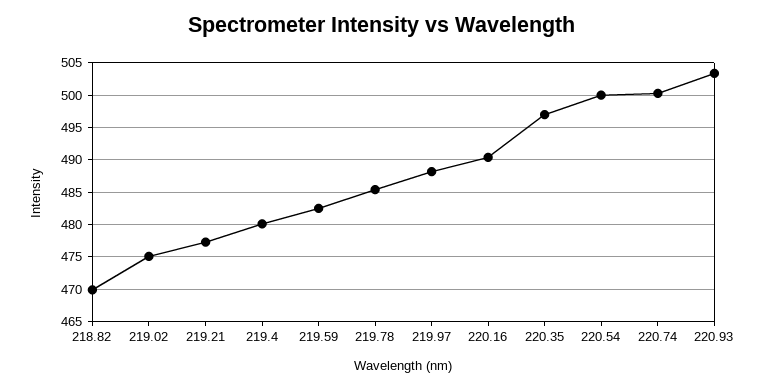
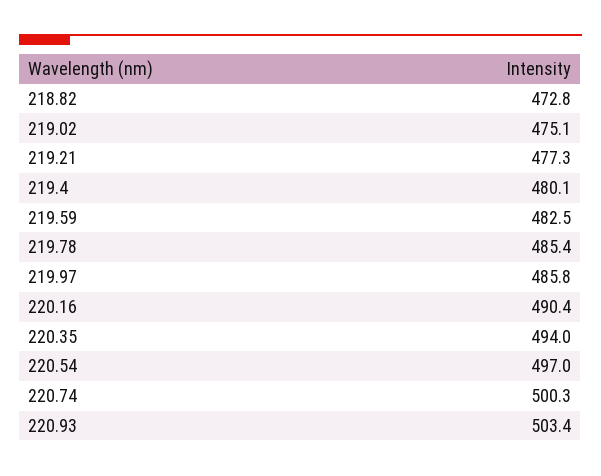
  {
-   "218.82": 470,
+   "218.82": 472.8,
    "219.02": 475.1,
    "219.21": 477.3,
    "219.4": 480.1,
    "219.59": 482.5,
    "219.78": 485.4,
-   "219.97": 488,
+   "219.97": 485.8,
    "220.16": 490.4,
-   "220.35": 497,
+   "220.35": 494,
-   "220.54": 500,
+   "220.54": 497,
    "220.74": 500.3,
    "220.93": 503.4
  }

